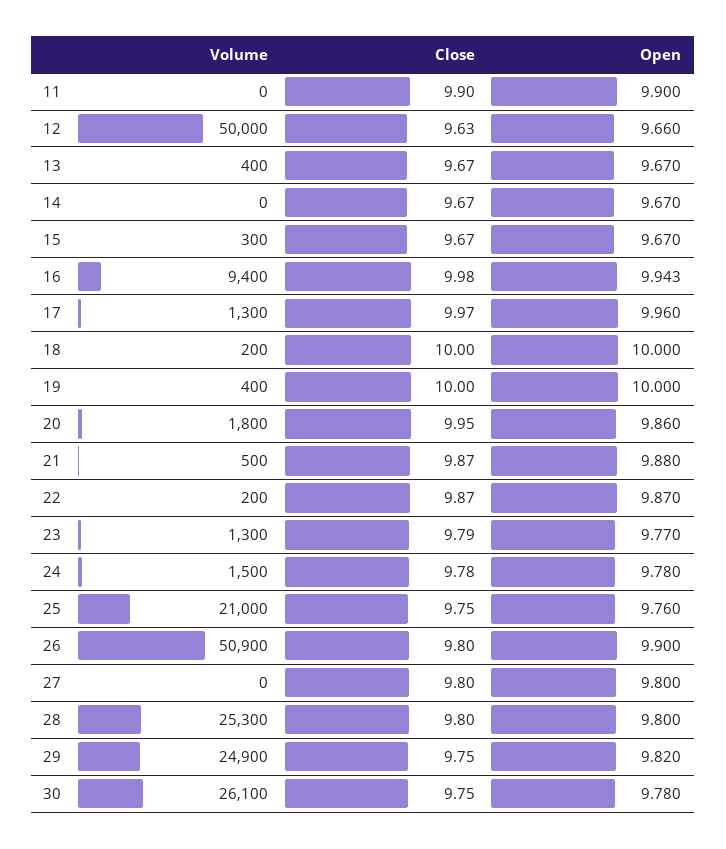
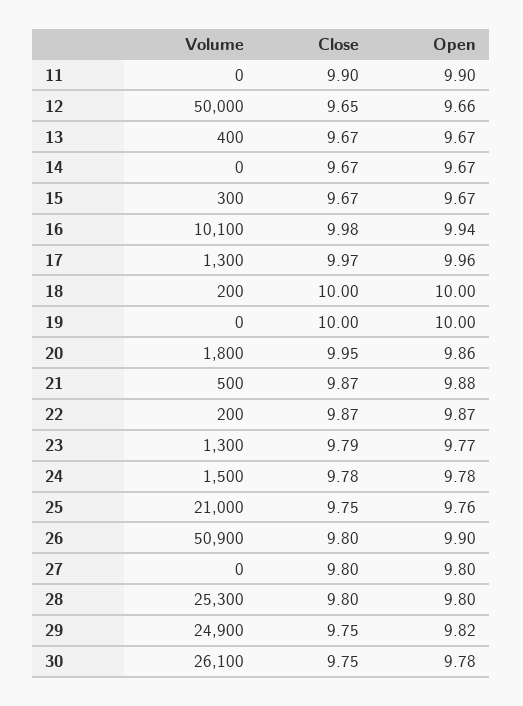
  {
    "Volume": {
      "11": 0,
      "12": 50000,
      "13": 400,
      "14": 0,
      "15": 300,
-     "16": 9400,
+     "16": 10100,
      "17": 1300,
      "18": 200,
-     "19": 400,
+     "19": 0,
      "20": 1800,
      "21": 500,
      "22": 200,
      "23": 1300,
      "24": 1500,
      "25": 21000,
      "26": 50900,
      "27": 0,
      "28": 25300,
      "29": 24900,
      "30": 26100
    },
    "Close": {
      "11": 9.9,
-     "12": 9.63,
+     "12": 9.65,
      "13": 9.67,
      "14": 9.67,
      "15": 9.67,
      "16": 9.98,
      "17": 9.97,
      "18": 10,
      "19": 10,
      "20": 9.95,
      "21": 9.87,
      "22": 9.87,
      "23": 9.79,
      "24": 9.78,
      "25": 9.75,
      "26": 9.8,
      "27": 9.8,
      "28": 9.8,
      "29": 9.75,
      "30": 9.75
    },
    "Open": {
      "11": 9.9,
      "12": 9.66,
      "13": 9.67,
      "14": 9.67,
      "15": 9.67,
      "16": 9.943,
      "17": 9.96,
      "18": 10,
      "19": 10,
      "20": 9.86,
      "21": 9.88,
      "22": 9.87,
      "23": 9.77,
      "24": 9.78,
      "25": 9.76,
      "26": 9.9,
      "27": 9.8,
      "28": 9.8,
      "29": 9.82,
      "30": 9.78
    }
  }

